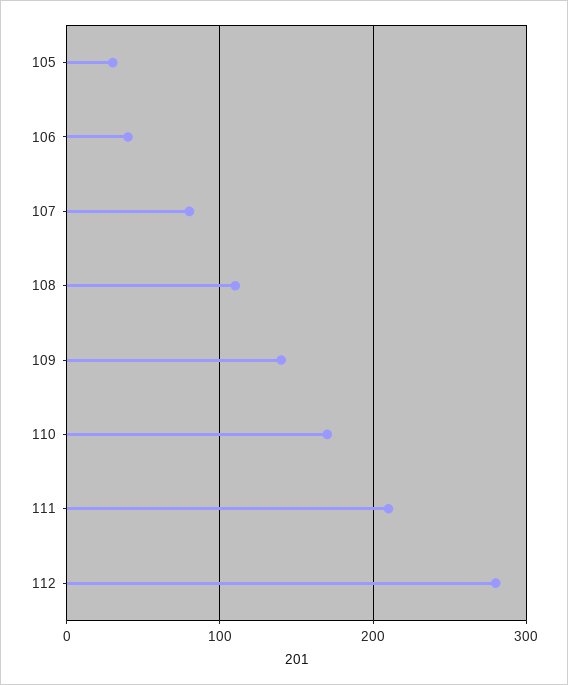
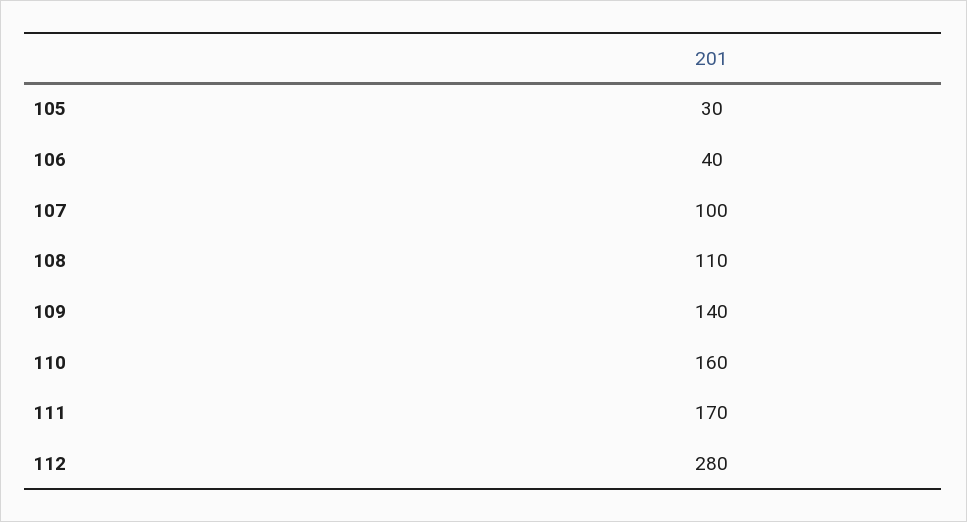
  {
    "105": 30,
    "106": 40,
-   "107": 80,
+   "107": 100,
    "108": 110,
    "109": 140,
-   "110": 170,
+   "110": 160,
-   "111": 210,
+   "111": 170,
    "112": 280
  }

